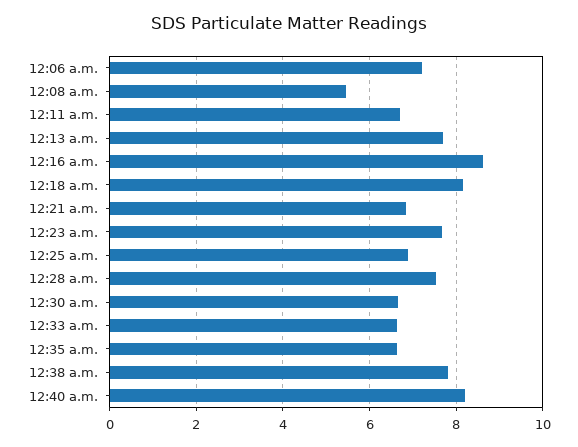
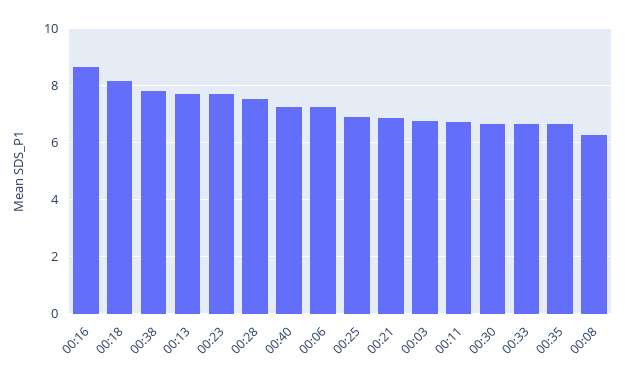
  {
    "12:06 a.m.": 7.2,
-   "12:08 a.m.": 5.4,
+   "12:08 a.m.": 6.25,
    "12:11 a.m.": 6.8,
    "12:13 a.m.": 7.8,
    "12:16 a.m.": 8.6,
    "12:18 a.m.": 8.2,
    "12:21 a.m.": 6.8,
    "12:23 a.m.": 7.6,
    "12:25 a.m.": 6.8,
    "12:28 a.m.": 7.6,
    "12:30 a.m.": 6.6,
    "12:33 a.m.": 6.6,
    "12:35 a.m.": 6.6,
    "12:38 a.m.": 7.8,
-   "12:40 a.m.": 8.2
+   "12:40 a.m.": 7.25,
+   "00:03": 6.75
  }

